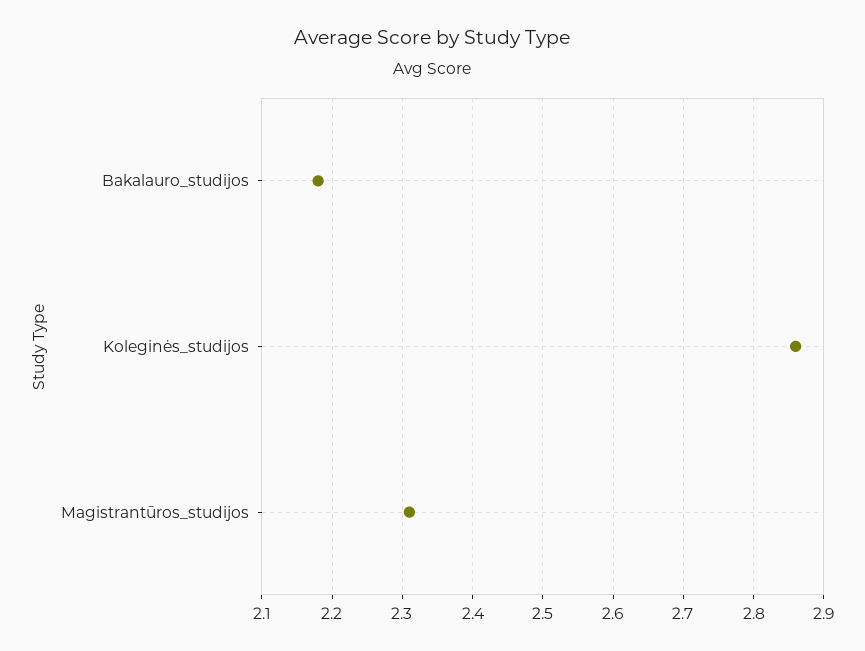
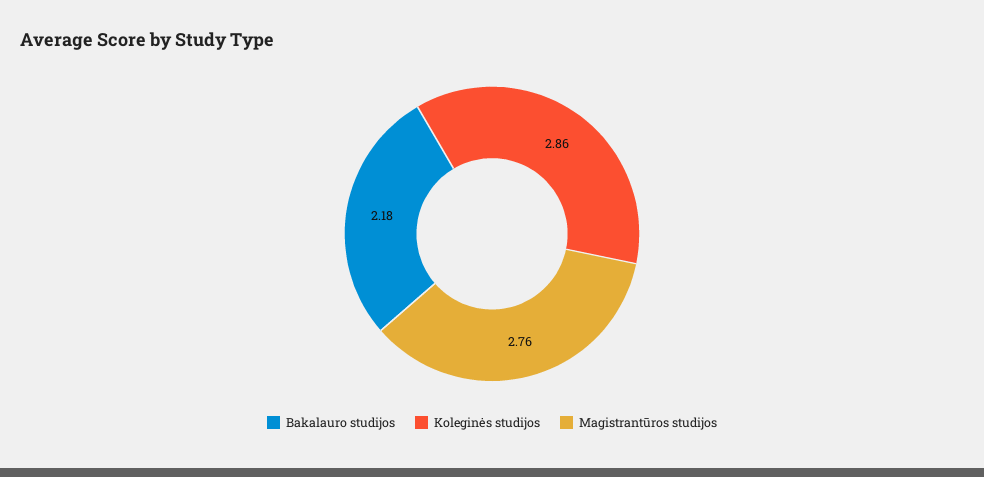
  {
    "Bakalauro_studijos": 2.18,
    "Koleginės_studijos": 2.86,
-   "Magistrantūros_studijos": 2.31
+   "Magistrantūros_studijos": 2.76
  }

